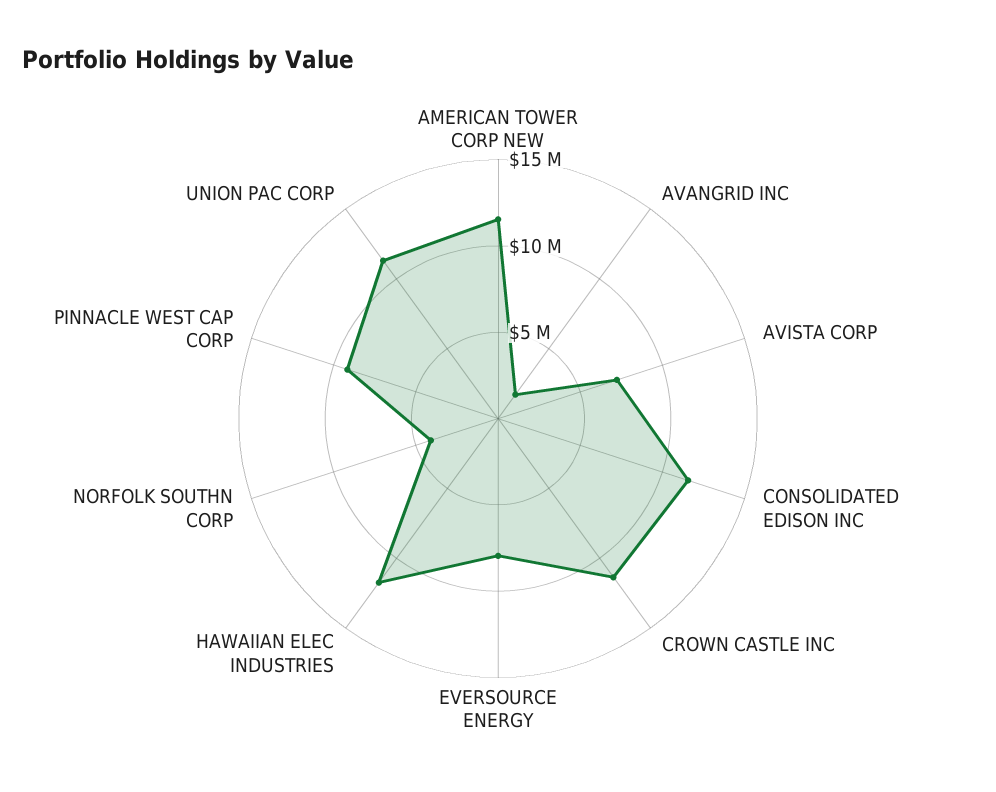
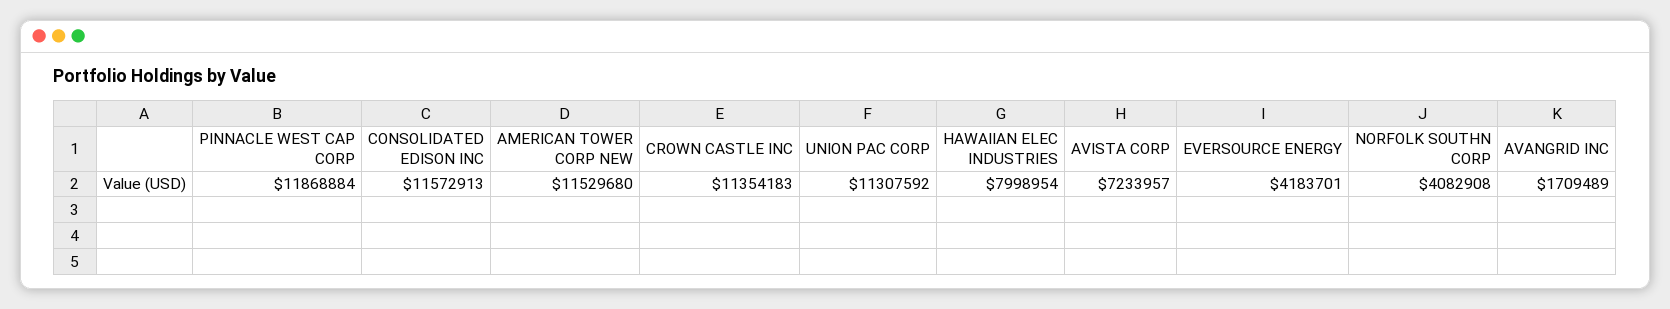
  {
    "AMERICAN TOWER CORP NEW": 11529680,
    "AVANGRID INC": 1709489,
    "AVISTA CORP": 7233957,
    "CONSOLIDATED EDISON INC": 11572913,
    "CROWN CASTLE INC": 11354183,
-   "EVERSOURCE ENERGY": 8000000,
+   "EVERSOURCE ENERGY": 4183701,
-   "HAWAIIAN ELEC INDUSTRIES": 12000000,
+   "HAWAIIAN ELEC INDUSTRIES": 7998954,
    "NORFOLK SOUTHN CORP": 4082908,
-   "PINNACLE WEST CAP CORP": 9000000,
+   "PINNACLE WEST CAP CORP": 11868884,
    "UNION PAC CORP": 11307592
  }

